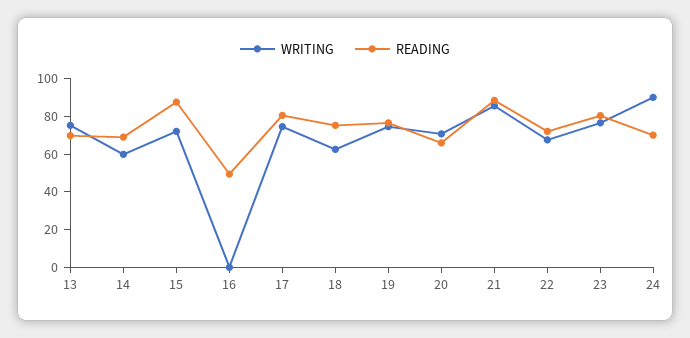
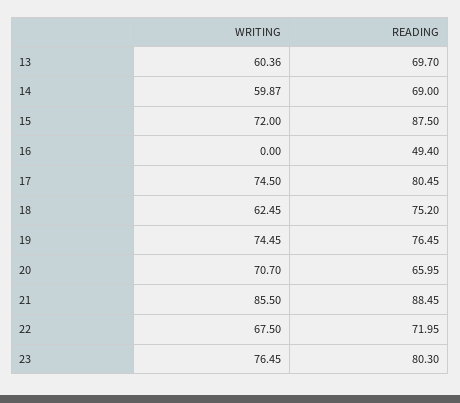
  {
    "WRITING": {
-     "13": 75,
+     "13": 60.36,
      "14": 59.87,
      "15": 72,
      "16": 0,
      "17": 74.5,
      "18": 62.45,
      "19": 74.45,
      "20": 70.7,
      "21": 85.5,
      "22": 67.5,
-     "23": 76.45,
+     "23": 76.45
-     "24": 90
    },
    "READING": {
      "13": 69.7,
      "14": 69,
      "15": 87.5,
      "16": 49.4,
      "17": 80.45,
      "18": 75.2,
      "19": 76.45,
      "20": 65.95,
      "21": 88.45,
      "22": 71.95,
-     "23": 80.3,
+     "23": 80.3
-     "24": 70
    }
  }

